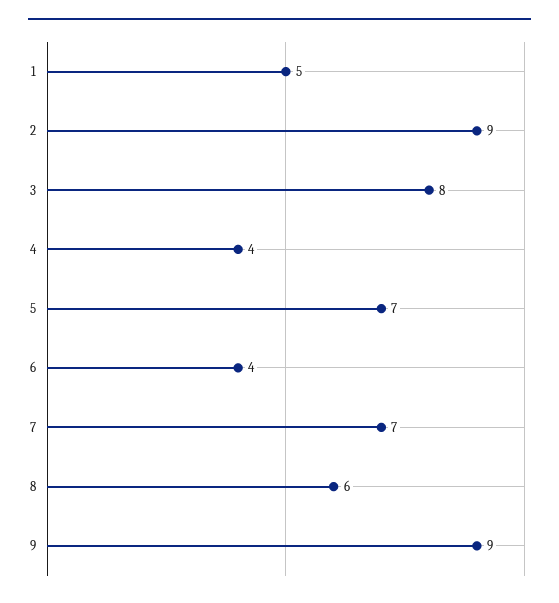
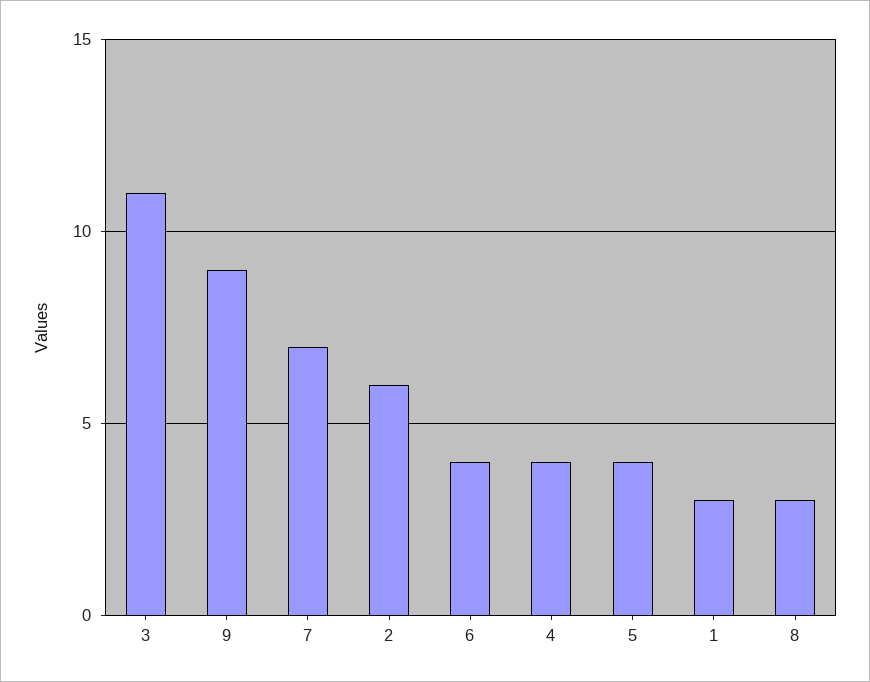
  {
-   "1": 5,
+   "1": 3,
-   "2": 9,
+   "2": 6,
-   "3": 8,
+   "3": 11,
    "4": 4,
-   "5": 7,
+   "5": 4,
    "6": 4,
    "7": 7,
-   "8": 6,
+   "8": 3,
    "9": 9
  }

